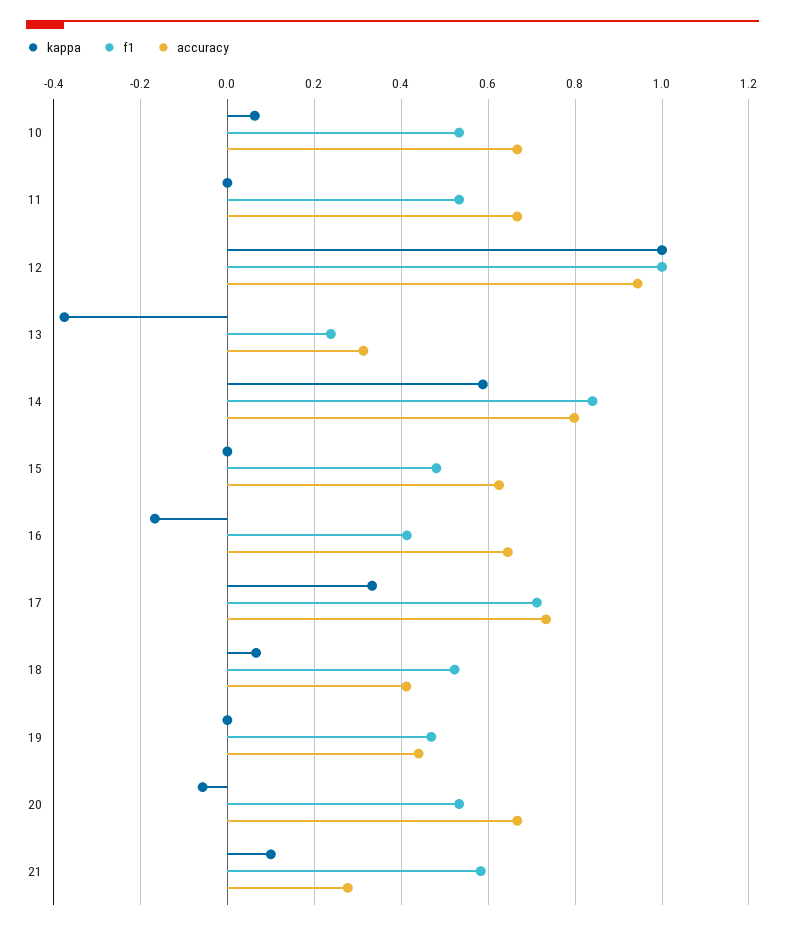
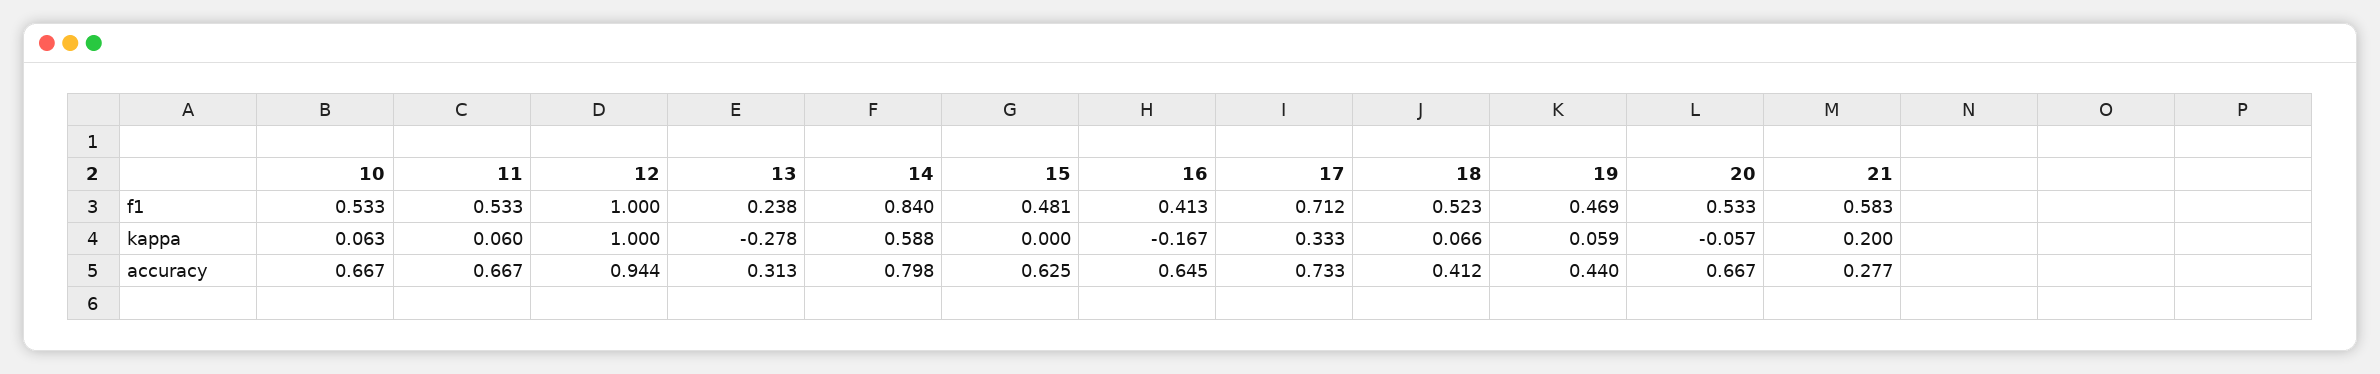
  {
    "kappa": {
      "10": 0.063,
-     "11": 0,
+     "11": 0.06,
      "12": 1,
-     "13": -0.38,
+     "13": -0.278,
      "14": 0.588,
      "15": 0,
      "16": -0.167,
      "17": 0.333,
      "18": 0.066,
-     "19": 0,
+     "19": 0.059,
      "20": -0.057,
-     "21": 0.1
+     "21": 0.2
    },
    "f1": {
      "10": 0.533,
      "11": 0.533,
      "12": 1,
      "13": 0.238,
      "14": 0.84,
      "15": 0.481,
      "16": 0.413,
      "17": 0.712,
      "18": 0.523,
      "19": 0.469,
      "20": 0.533,
      "21": 0.583
    },
    "accuracy": {
      "10": 0.667,
      "11": 0.667,
      "12": 0.944,
      "13": 0.313,
      "14": 0.798,
      "15": 0.625,
      "16": 0.645,
      "17": 0.733,
      "18": 0.412,
      "19": 0.44,
      "20": 0.667,
      "21": 0.277
    }
  }

